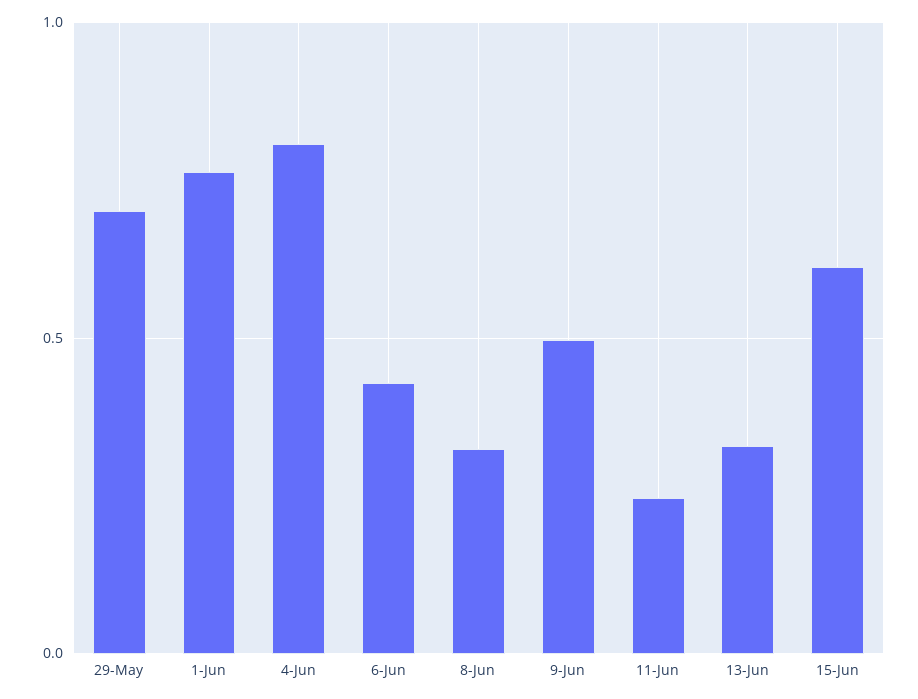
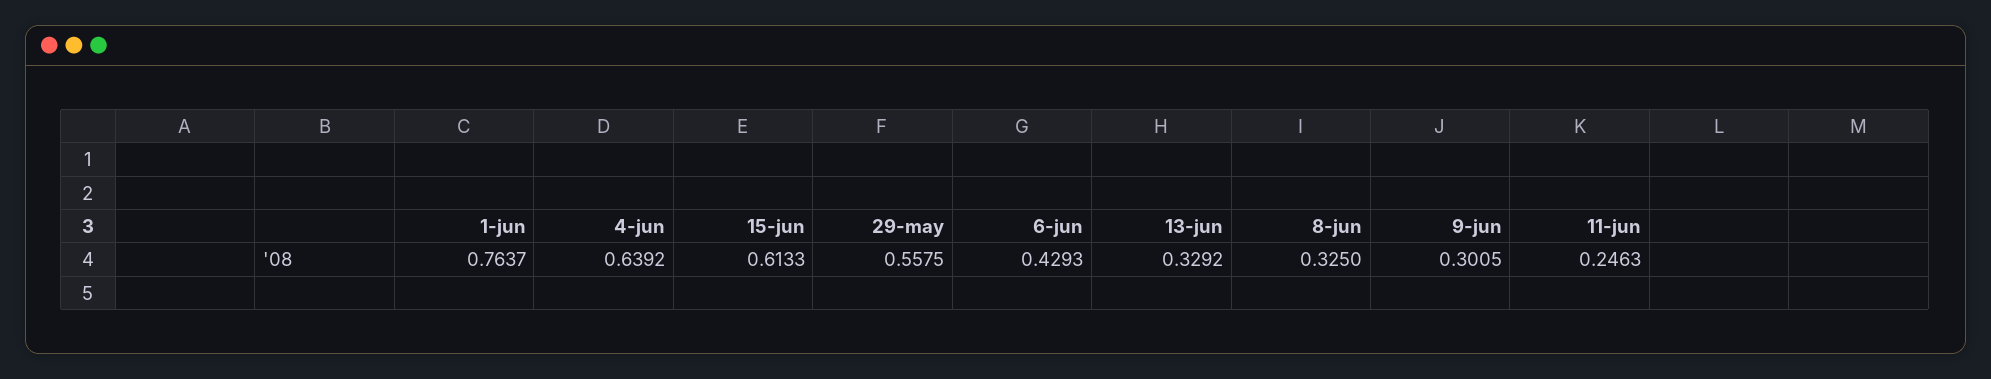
  {
-   "29-May": 0.7,
+   "29-May": 0.5575,
    "1-Jun": 0.7637,
-   "4-Jun": 0.8,
+   "4-Jun": 0.6392,
    "6-Jun": 0.4293,
    "8-Jun": 0.325,
-   "9-Jun": 0.5,
+   "9-Jun": 0.3005,
    "11-Jun": 0.2463,
    "13-Jun": 0.3292,
    "15-Jun": 0.6133
  }

